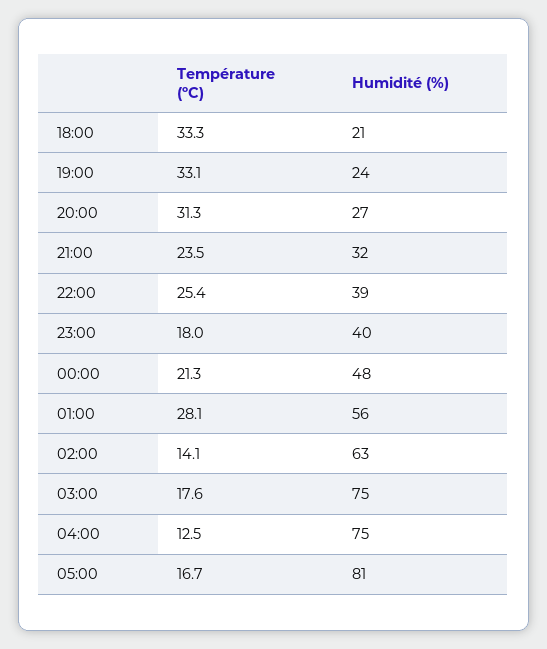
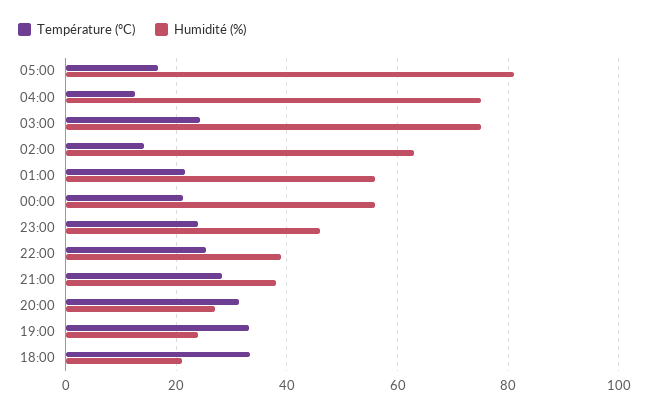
  {
    "Température (ºC)": {
      "18:00": 33.3,
      "19:00": 33.1,
      "20:00": 31.3,
-     "21:00": 23.5,
+     "21:00": 28,
      "22:00": 25.4,
-     "23:00": 18,
+     "23:00": 24,
      "00:00": 21.3,
-     "01:00": 28.1,
+     "01:00": 22,
      "02:00": 14.1,
-     "03:00": 17.6,
+     "03:00": 24,
      "04:00": 12.5,
      "05:00": 16.7
    },
    "Humidité (%)": {
      "18:00": 21,
      "19:00": 24,
      "20:00": 27,
-     "21:00": 32,
+     "21:00": 38,
      "22:00": 39,
-     "23:00": 40,
+     "23:00": 46,
-     "00:00": 48,
+     "00:00": 56,
      "01:00": 56,
      "02:00": 63,
      "03:00": 75,
      "04:00": 75,
      "05:00": 81
    }
  }

